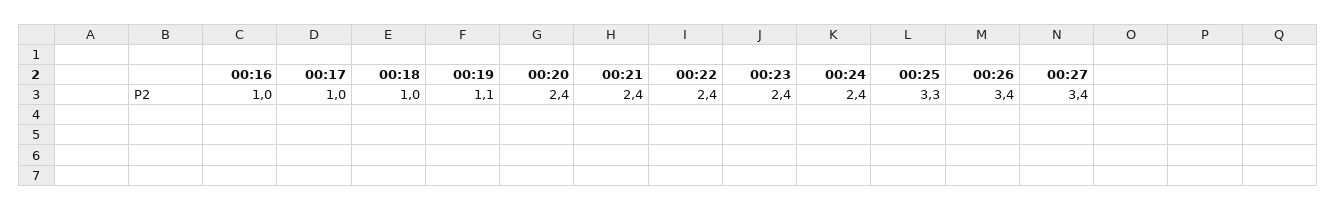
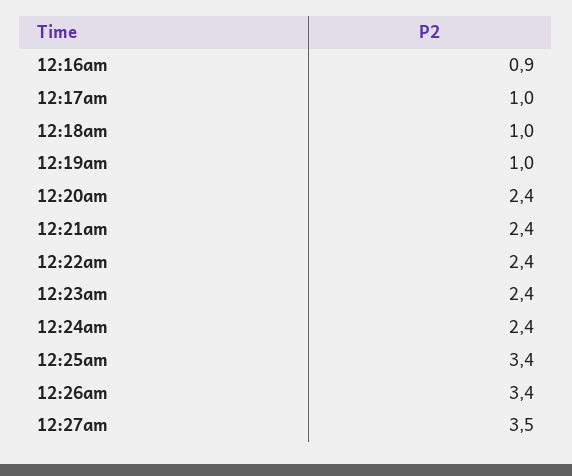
  {
-   "00:16": 1,
+   "00:16": 0.9,
    "00:17": 1,
    "00:18": 1,
-   "00:19": 1.1,
+   "00:19": 1,
    "00:20": 2.4,
    "00:21": 2.4,
    "00:22": 2.4,
    "00:23": 2.4,
    "00:24": 2.4,
-   "00:25": 3.3,
+   "00:25": 3.4,
    "00:26": 3.4,
-   "00:27": 3.4
+   "00:27": 3.5
  }

